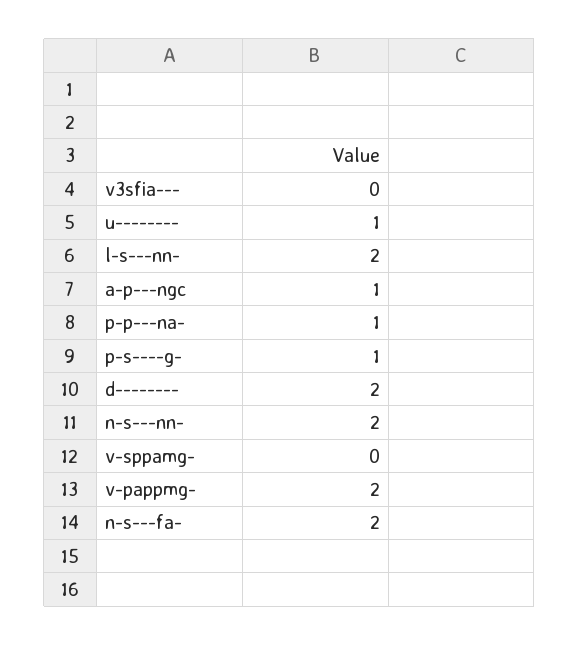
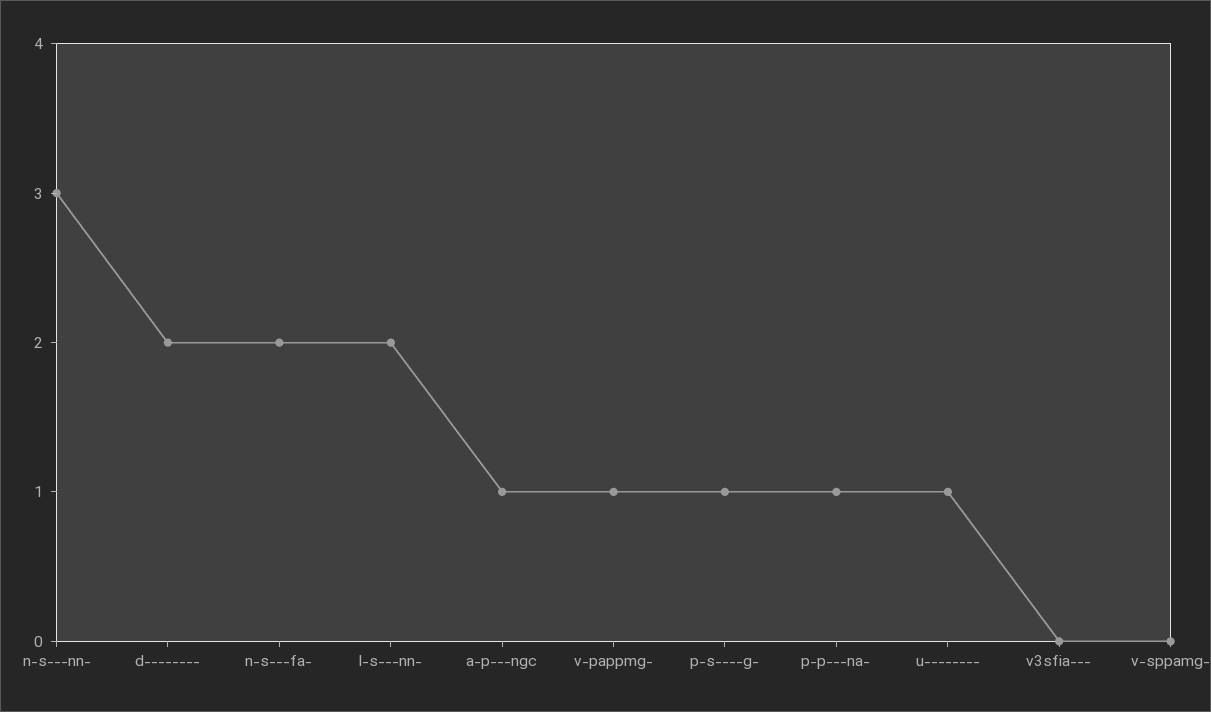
  {
    "v3sfia---": 0,
    "u--------": 1,
    "l-s---nn-": 2,
    "a-p---ngc": 1,
    "p-p---na-": 1,
    "p-s----g-": 1,
    "d--------": 2,
-   "n-s---nn-": 2,
+   "n-s---nn-": 3,
    "v-sppamg-": 0,
-   "v-pappmg-": 2,
+   "v-pappmg-": 1,
    "n-s---fa-": 2
  }

